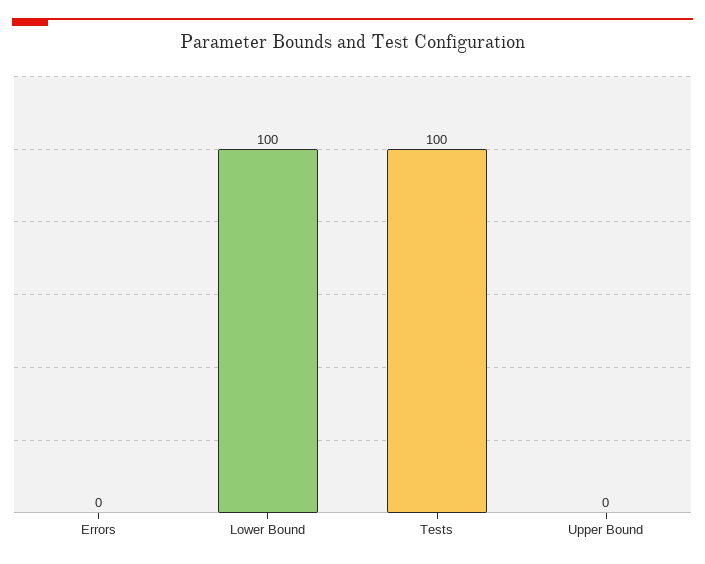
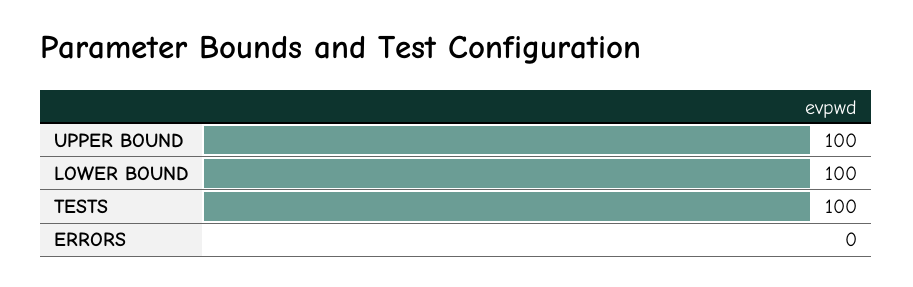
  {
    "Errors": 0,
    "Lower Bound": 100,
    "Tests": 100,
-   "Upper Bound": 0
+   "Upper Bound": 100
  }

